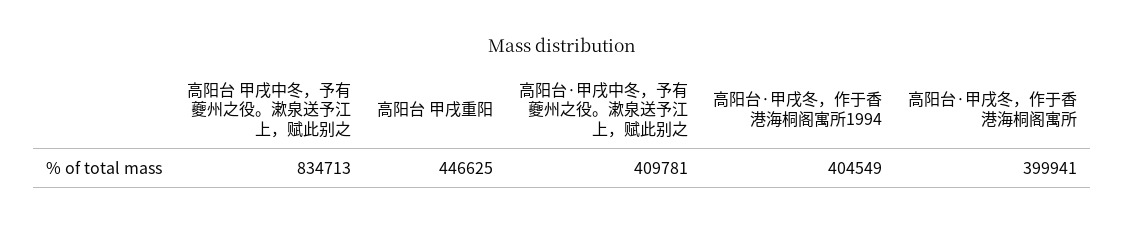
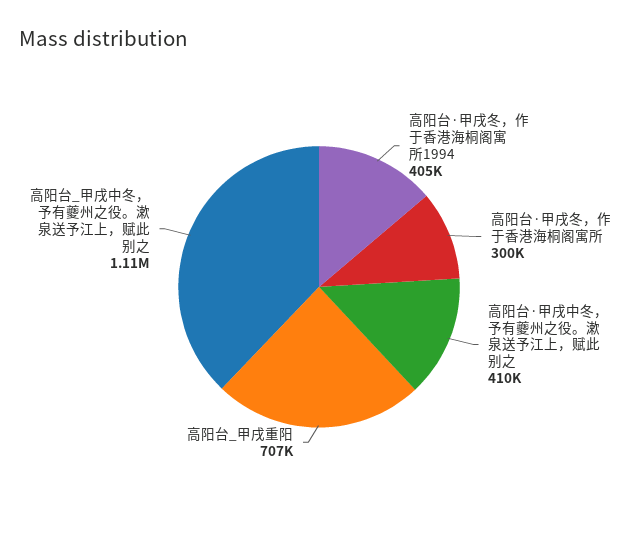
  {
-   "高阳台 甲戌中冬，予有夔州之役。漱泉送予江上，赋此别之": 834713,
+   "高阳台 甲戌中冬，予有夔州之役。漱泉送予江上，赋此别之": 1110000,
-   "高阳台 甲戌重阳": 446625,
+   "高阳台 甲戌重阳": 707000,
    "高阳台·甲戌中冬，予有夔州之役。漱泉送予江上，赋此别之": 409781,
    "高阳台·甲戌冬，作于香港海桐阁寓所1994": 404549,
-   "高阳台·甲戌冬，作于香港海桐阁寓所": 399941
+   "高阳台·甲戌冬，作于香港海桐阁寓所": 300000
  }

